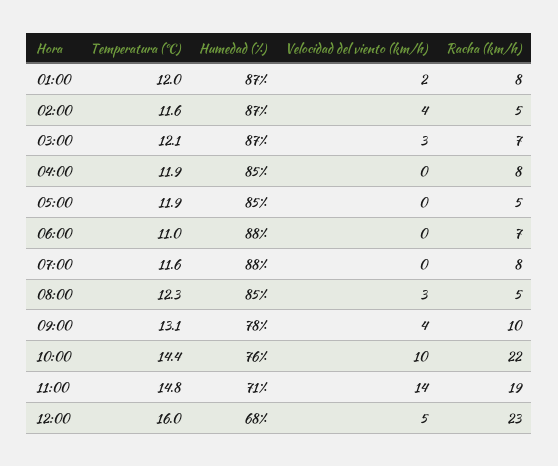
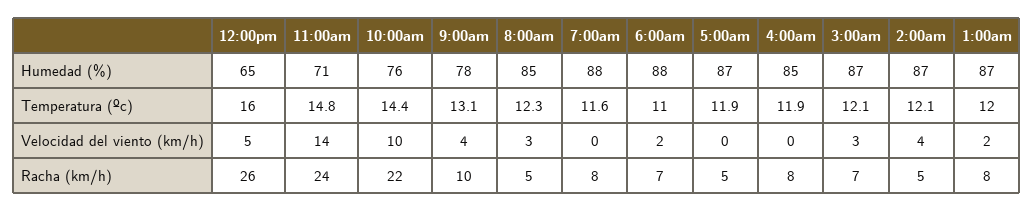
  {
    "Temperatura (ºC)": {
      "01:00": 12,
-     "02:00": 11.6,
+     "02:00": 12.1,
      "03:00": 12.1,
      "04:00": 11.9,
      "05:00": 11.9,
      "06:00": 11,
      "07:00": 11.6,
      "08:00": 12.3,
      "09:00": 13.1,
      "10:00": 14.4,
      "11:00": 14.8,
      "12:00": 16
    },
    "Humedad (%)": {
      "01:00": 87,
      "02:00": 87,
      "03:00": 87,
      "04:00": 85,
-     "05:00": 85,
+     "05:00": 87,
      "06:00": 88,
      "07:00": 88,
      "08:00": 85,
      "09:00": 78,
      "10:00": 76,
      "11:00": 71,
-     "12:00": 68
+     "12:00": 65
    },
    "Velocidad del viento (km/h)": {
      "01:00": 2,
      "02:00": 4,
      "03:00": 3,
      "04:00": 0,
      "05:00": 0,
-     "06:00": 0,
+     "06:00": 2,
      "07:00": 0,
      "08:00": 3,
      "09:00": 4,
      "10:00": 10,
      "11:00": 14,
      "12:00": 5
    },
    "Racha (km/h)": {
      "01:00": 8,
      "02:00": 5,
      "03:00": 7,
      "04:00": 8,
      "05:00": 5,
      "06:00": 7,
      "07:00": 8,
      "08:00": 5,
      "09:00": 10,
      "10:00": 22,
-     "11:00": 19,
+     "11:00": 24,
-     "12:00": 23
+     "12:00": 26
    }
  }

